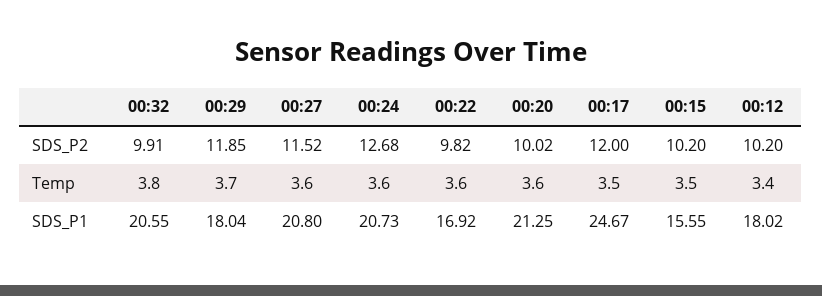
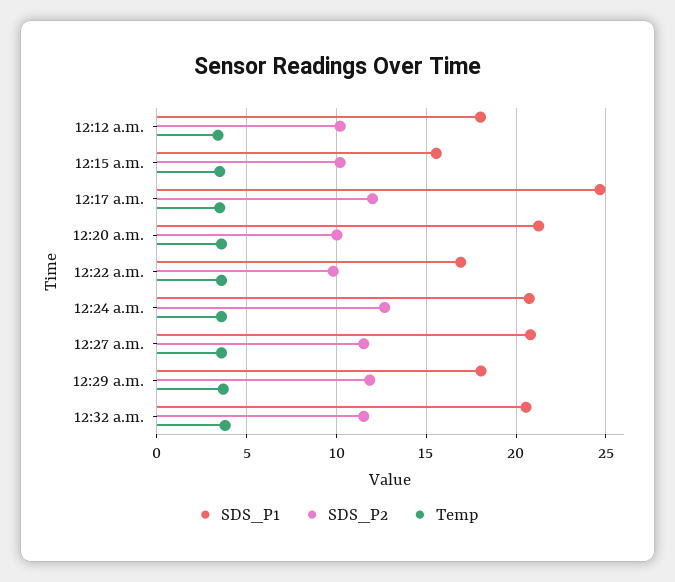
  {
    "SDS_P2": {
-     "00:32": 9.91,
+     "00:32": 11.5,
      "00:29": 11.85,
      "00:27": 11.52,
      "00:24": 12.68,
      "00:22": 9.82,
      "00:20": 10.02,
      "00:17": 12,
      "00:15": 10.2,
      "00:12": 10.2
    },
    "Temp": {
      "00:32": 3.8,
      "00:29": 3.7,
      "00:27": 3.6,
      "00:24": 3.6,
      "00:22": 3.6,
      "00:20": 3.6,
      "00:17": 3.5,
      "00:15": 3.5,
      "00:12": 3.4
    },
    "SDS_P1": {
      "00:32": 20.55,
      "00:29": 18.04,
      "00:27": 20.8,
      "00:24": 20.73,
      "00:22": 16.92,
      "00:20": 21.25,
      "00:17": 24.67,
      "00:15": 15.55,
      "00:12": 18.02
    }
  }

